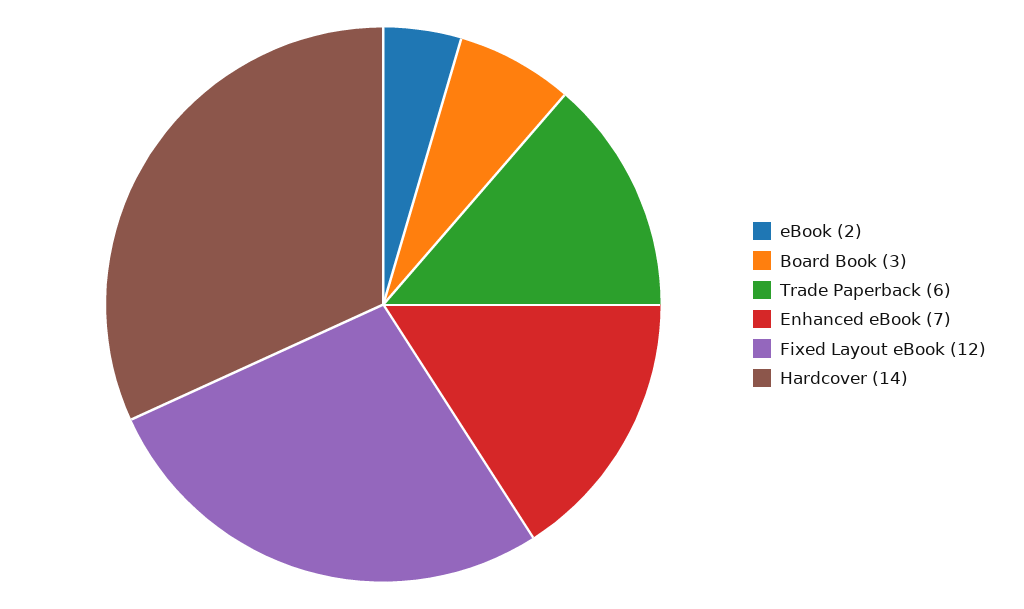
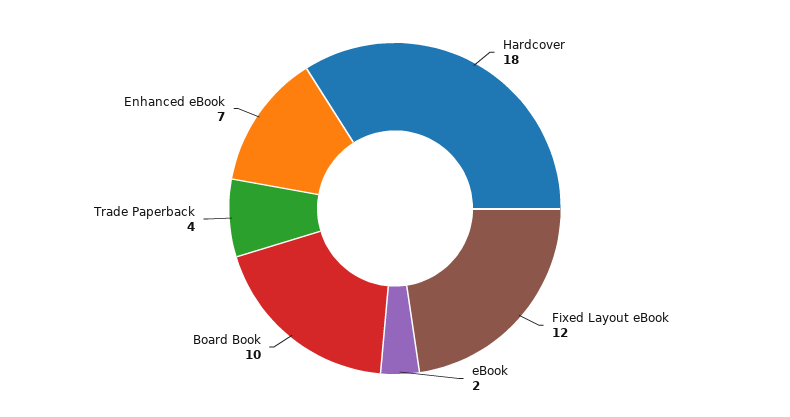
  {
    "eBook": 2,
-   "Board Book": 3,
+   "Board Book": 10,
-   "Trade Paperback": 6,
+   "Trade Paperback": 4,
    "Enhanced eBook": 7,
    "Fixed Layout eBook": 12,
-   "Hardcover": 14
+   "Hardcover": 18
  }

